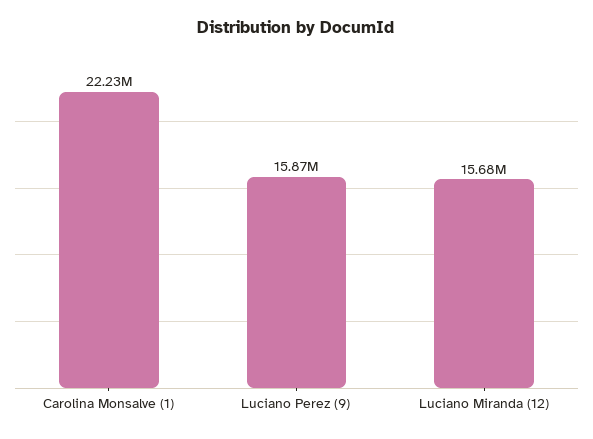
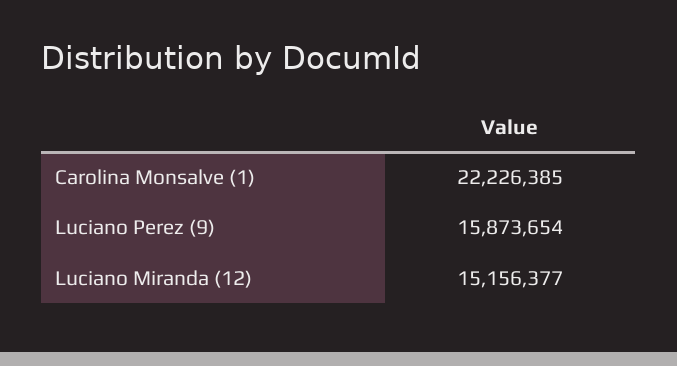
  {
    "Carolina Monsalve (1)": 22226385,
    "Luciano Perez (9)": 15873654,
-   "Luciano Miranda (12)": 15680000
+   "Luciano Miranda (12)": 15156377
  }

